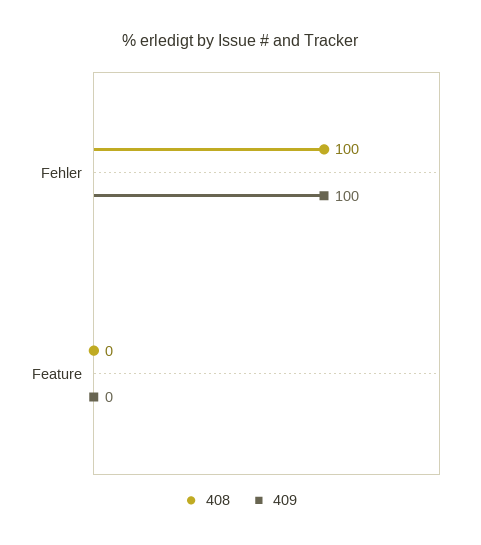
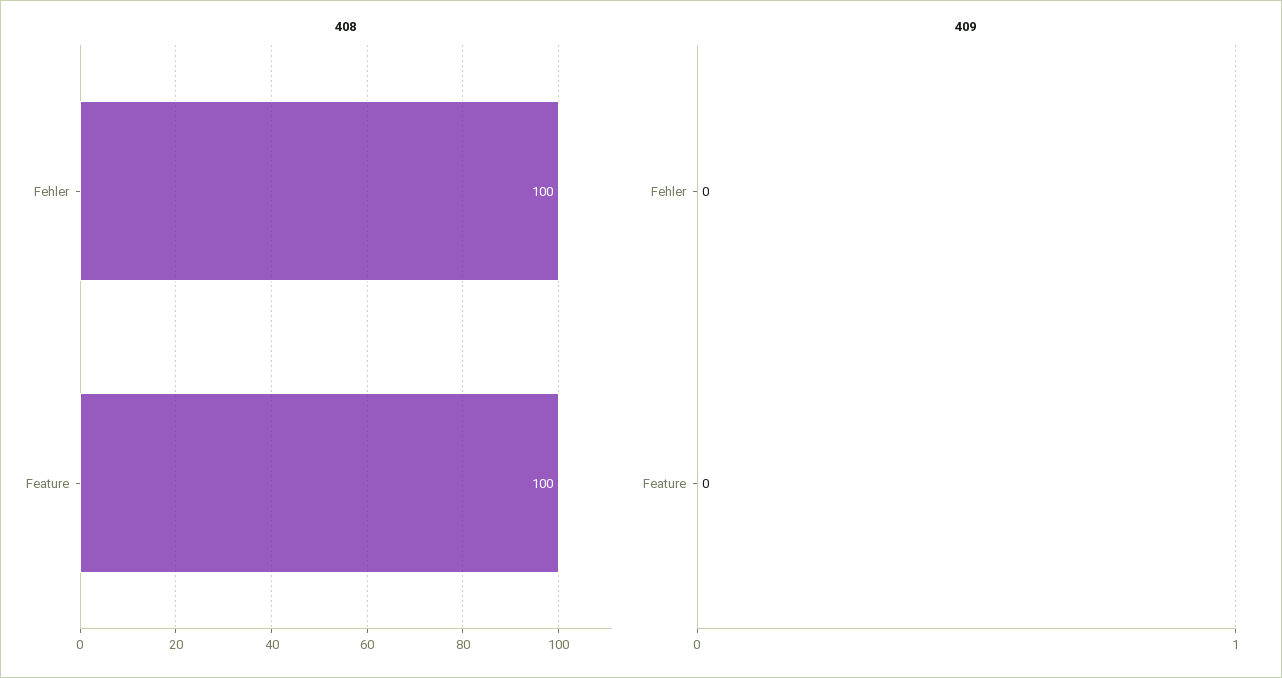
  {
    "408": {
      "Fehler": 100,
-     "Feature": 0
+     "Feature": 100
    },
    "409": {
-     "Fehler": 100,
+     "Fehler": 0,
      "Feature": 0
    }
  }

